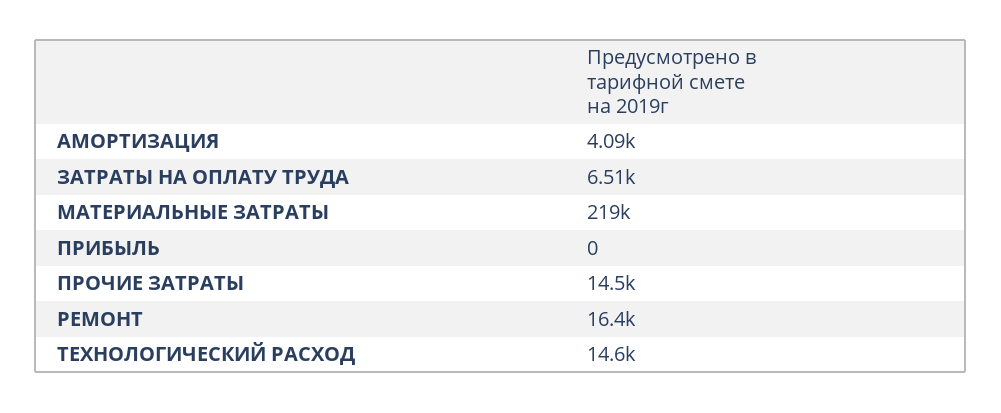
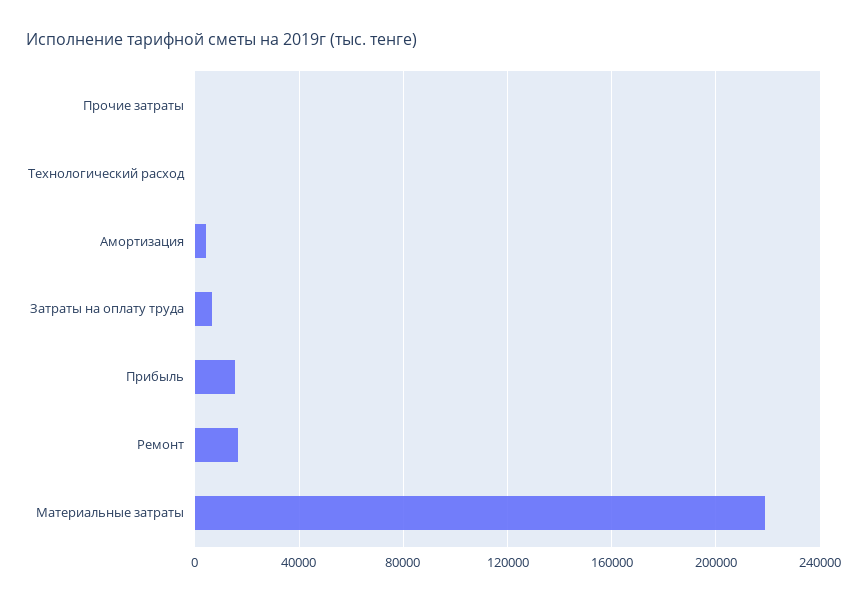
  {
    "АМОРТИЗАЦИЯ": 4090,
    "ЗАТРАТЫ НА ОПЛАТУ ТРУДА": 6510,
    "МАТЕРИАЛЬНЫЕ ЗАТРАТЫ": 219000,
-   "ПРИБЫЛЬ": 0,
+   "ПРИБЫЛЬ": 15000,
-   "ПРОЧИЕ ЗАТРАТЫ": 14500,
+   "ПРОЧИЕ ЗАТРАТЫ": 0,
    "РЕМОНТ": 16400,
-   "ТЕХНОЛОГИЧЕСКИЙ РАСХОД": 14600
+   "ТЕХНОЛОГИЧЕСКИЙ РАСХОД": 0
  }

